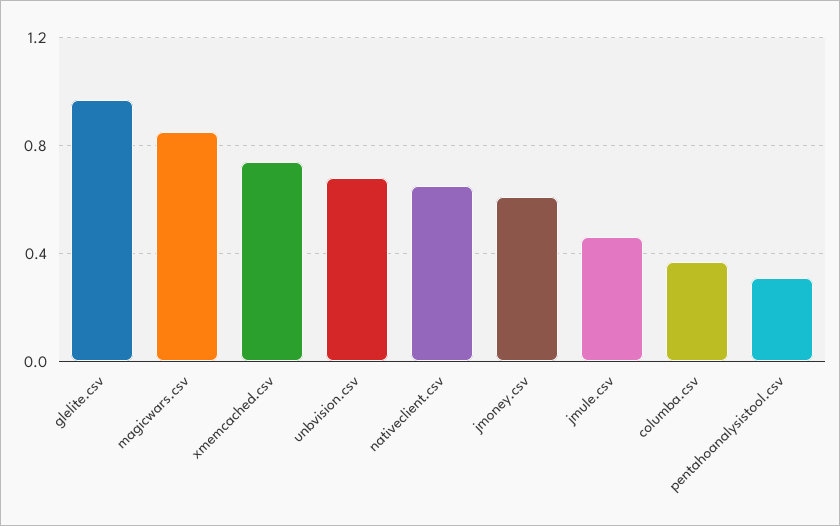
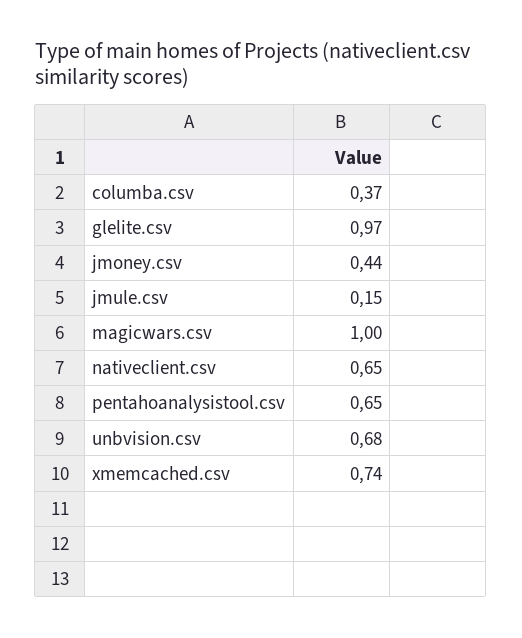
  {
    "glelite.csv": 0.97,
-   "magicwars.csv": 0.85,
+   "magicwars.csv": 1,
    "xmemcached.csv": 0.74,
    "unbvision.csv": 0.68,
    "nativeclient.csv": 0.65,
-   "jmoney.csv": 0.6,
+   "jmoney.csv": 0.44,
-   "jmule.csv": 0.45,
+   "jmule.csv": 0.15,
    "columba.csv": 0.37,
-   "pentahoanalysistool.csv": 0.3
+   "pentahoanalysistool.csv": 0.65
  }

